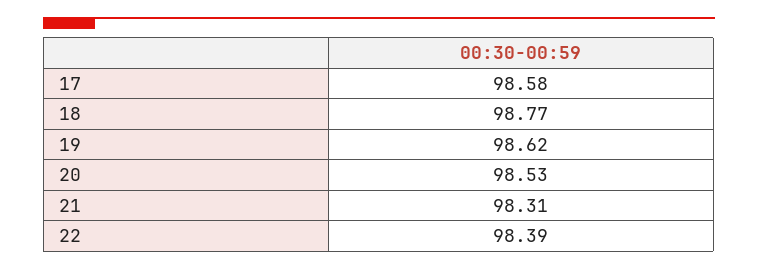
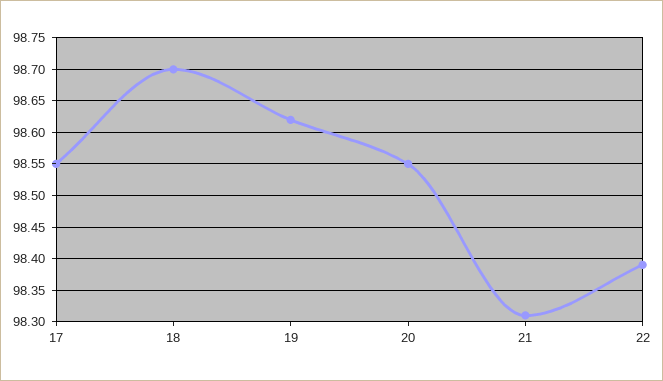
  {
-   "17": 98.58,
+   "17": 98.55,
-   "18": 98.77,
+   "18": 98.7,
    "19": 98.62,
-   "20": 98.53,
+   "20": 98.55,
    "21": 98.31,
    "22": 98.39
  }

